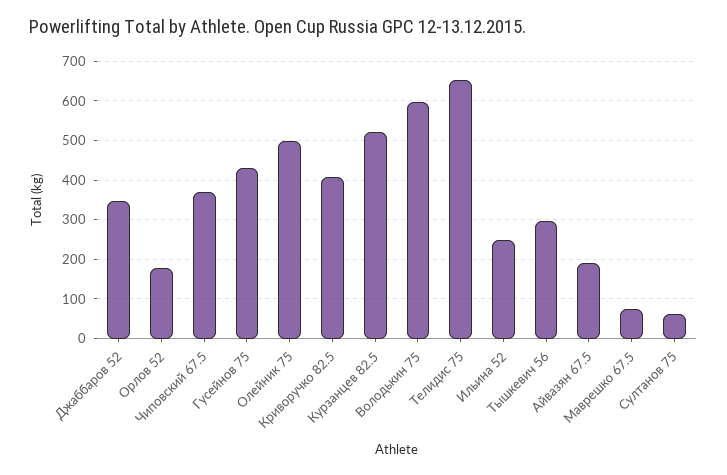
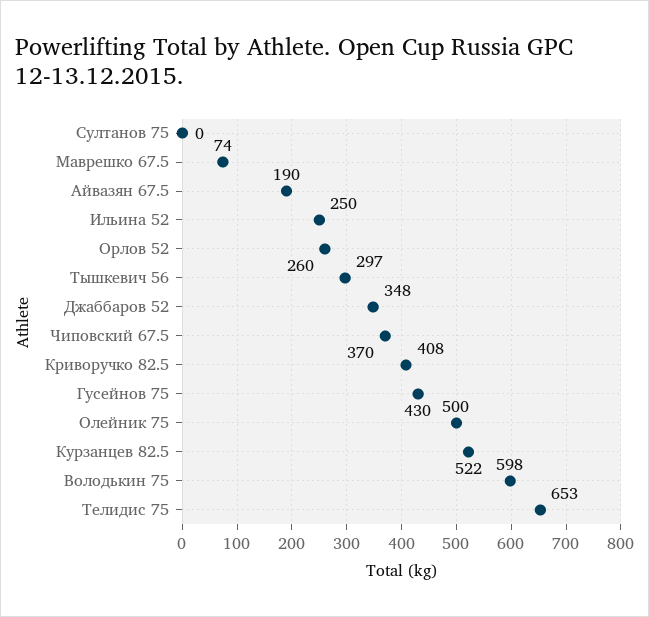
  {
    "Джаббаров 52": 348,
-   "Орлов 52": 180,
+   "Орлов 52": 260,
    "Чиповский 67.5": 370,
    "Гусейнов 75": 430,
    "Олейник 75": 500,
    "Криворучко 82.5": 408,
    "Курзанцев 82.5": 522,
    "Володькин 75": 598,
    "Телидис 75": 653,
    "Ильина 52": 250,
    "Тышкевич 56": 297,
    "Айвазян 67.5": 190,
    "Маврешко 67.5": 74,
-   "Султанов 75": 60
+   "Султанов 75": 0
  }

